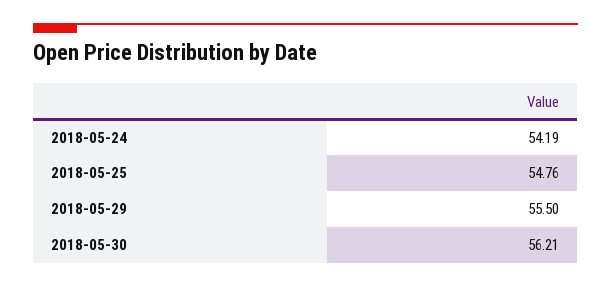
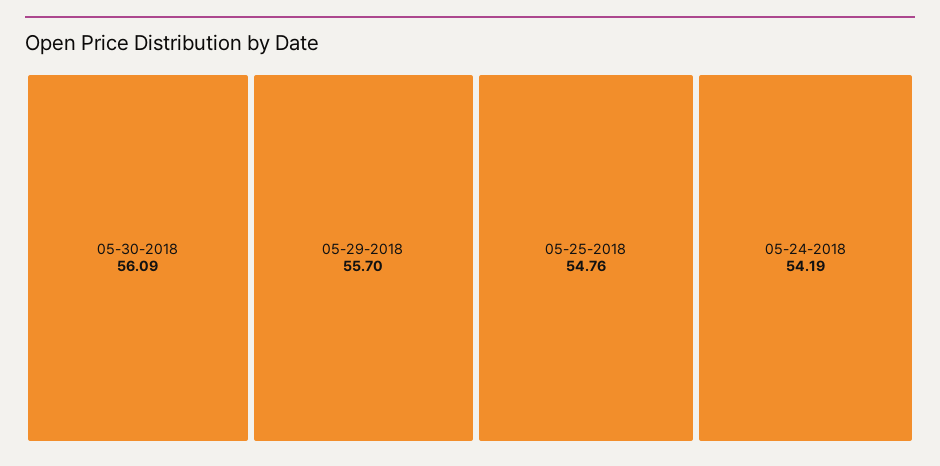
  {
    "2018-05-24": 54.19,
    "2018-05-25": 54.76,
-   "2018-05-29": 55.5,
+   "2018-05-29": 55.7,
-   "2018-05-30": 56.21
+   "2018-05-30": 56.09
  }

